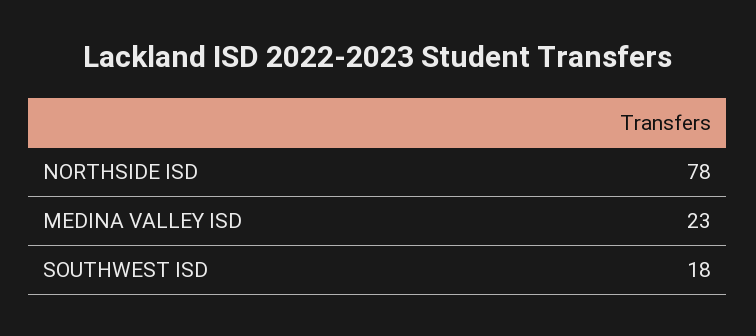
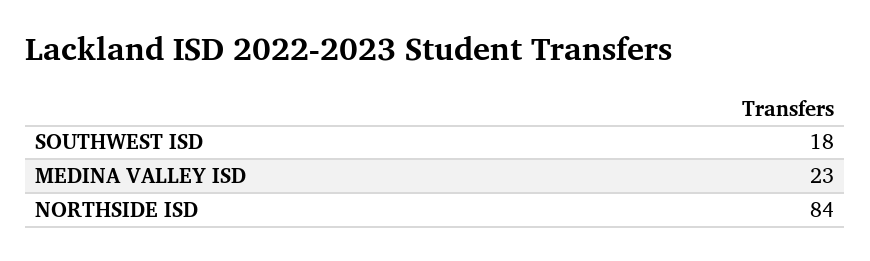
  {
-   "NORTHSIDE ISD": 78,
+   "NORTHSIDE ISD": 84,
    "MEDINA VALLEY ISD": 23,
    "SOUTHWEST ISD": 18
  }

